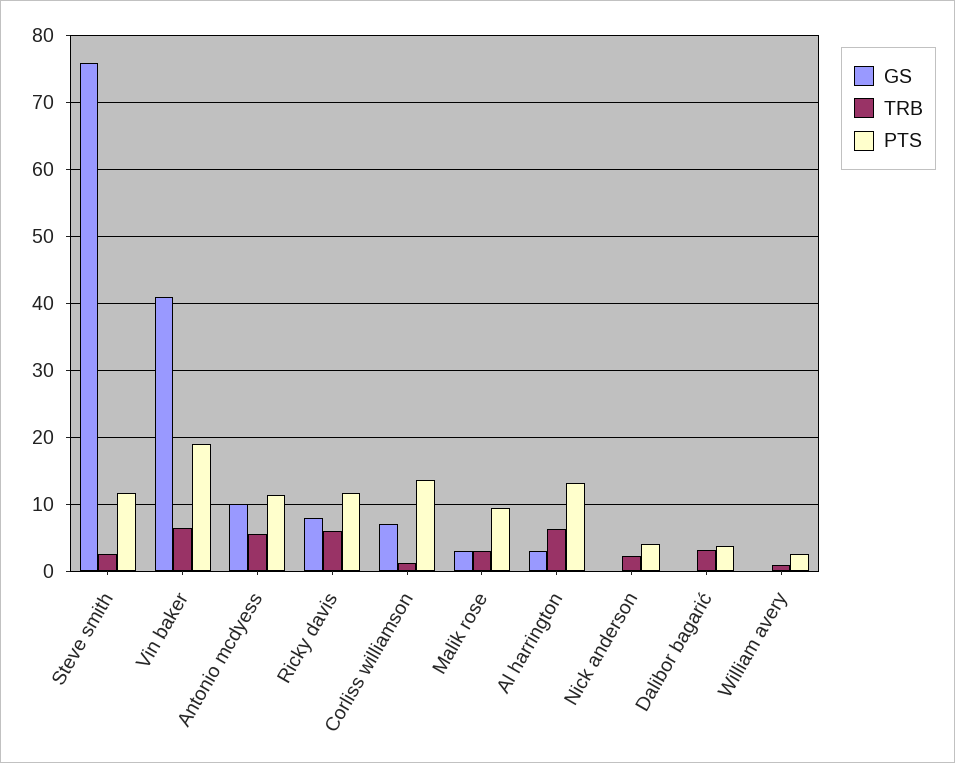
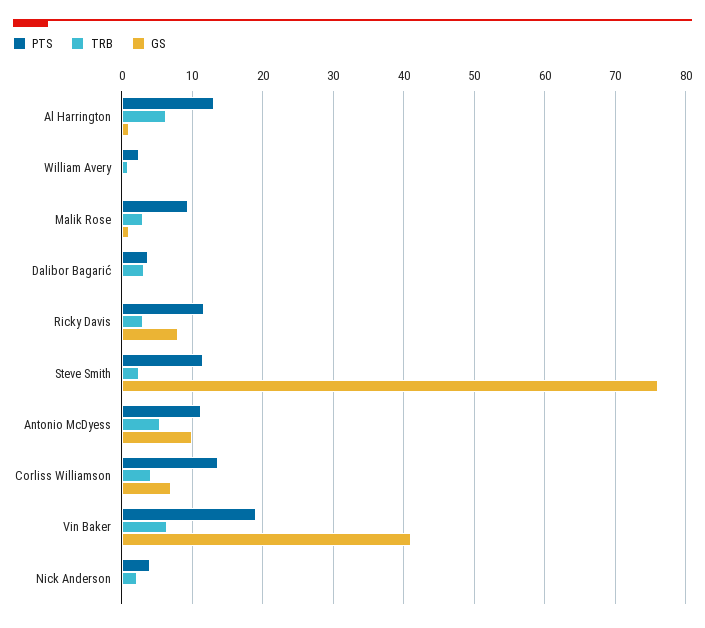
  {
    "GS": {
      "Steve smith": 76,
      "Vin baker": 41,
      "Antonio mcdyess": 10,
      "Ricky davis": 8,
      "Corliss williamson": 7,
-     "Malik rose": 3,
+     "Malik rose": 1,
-     "Al harrington": 3,
+     "Al harrington": 1,
      "Nick anderson": 0,
      "Dalibor bagarić": 0,
      "William avery": 0
    },
    "TRB": {
      "Steve smith": 3,
      "Vin baker": 6,
      "Antonio mcdyess": 6,
-     "Ricky davis": 6,
+     "Ricky davis": 3,
-     "Corliss williamson": 1,
+     "Corliss williamson": 4,
      "Malik rose": 3,
      "Al harrington": 6,
      "Nick anderson": 2,
      "Dalibor bagarić": 3,
      "William avery": 1
    },
    "PTS": {
      "Steve smith": 12,
      "Vin baker": 19,
      "Antonio mcdyess": 11,
      "Ricky davis": 12,
      "Corliss williamson": 14,
      "Malik rose": 9,
      "Al harrington": 13,
      "Nick anderson": 4,
      "Dalibor bagarić": 4,
      "William avery": 3
    }
  }

